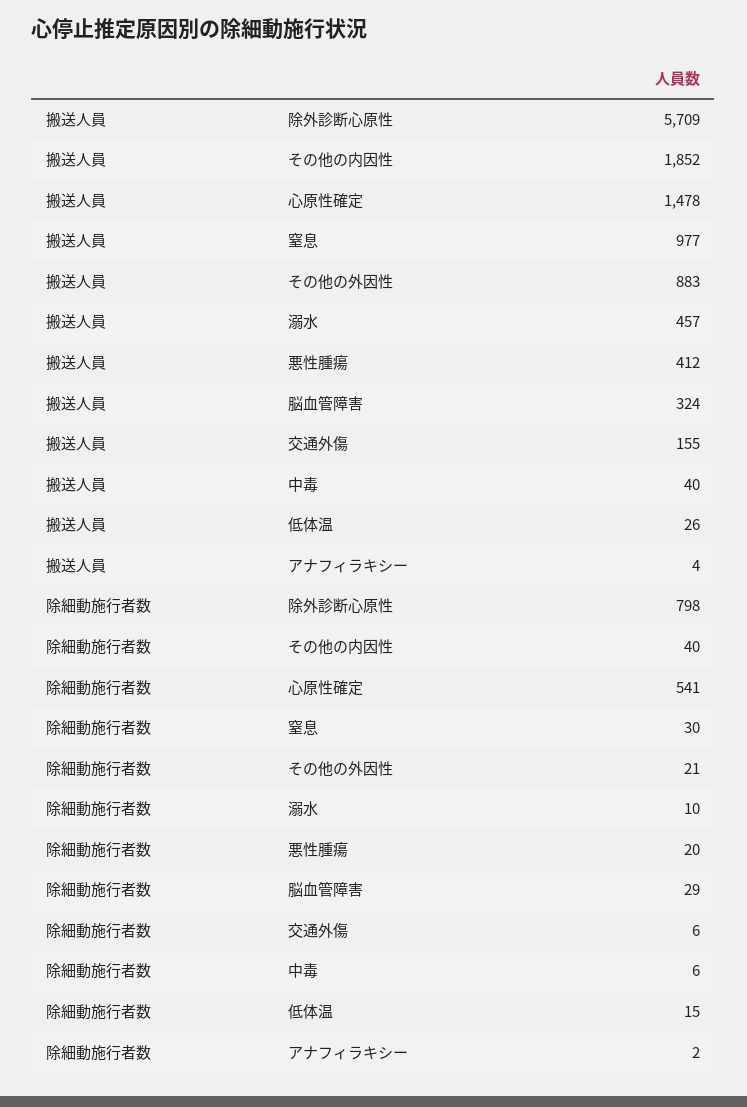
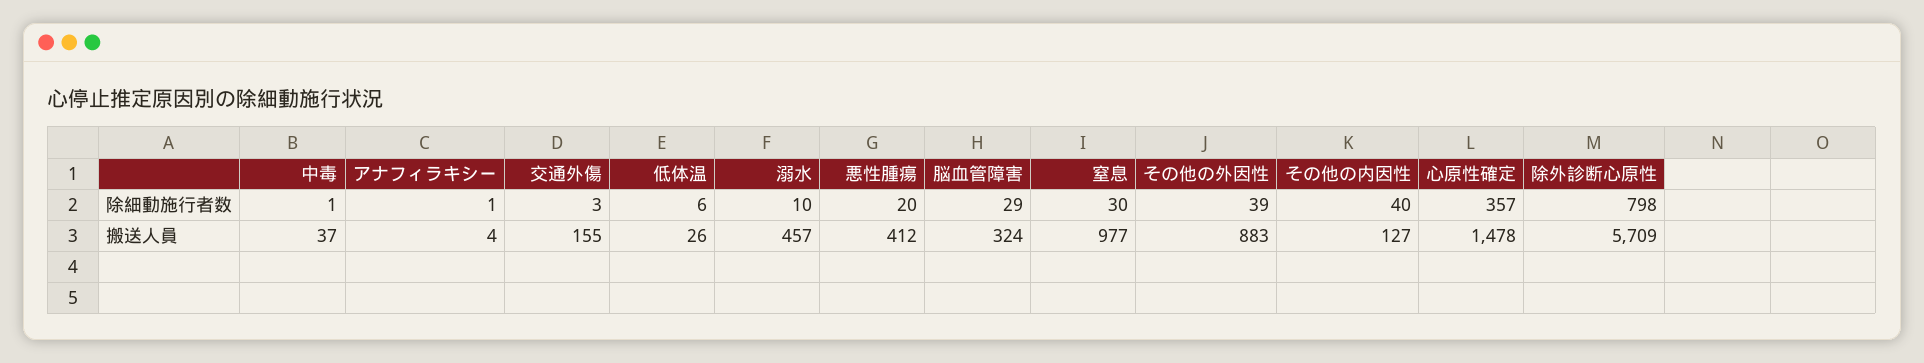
  {
    "搬送人員": {
      "除外診断心原性": 5709,
-     "その他の内因性": 1852,
+     "その他の内因性": 127,
      "心原性確定": 1478,
      "窒息": 977,
      "その他の外因性": 883,
      "溺水": 457,
      "悪性腫瘍": 412,
      "脳血管障害": 324,
      "交通外傷": 155,
-     "中毒": 40,
+     "中毒": 37,
      "低体温": 26,
      "アナフィラキシー": 4
    },
    "除細動施行者数": {
      "除外診断心原性": 798,
      "その他の内因性": 40,
-     "心原性確定": 541,
+     "心原性確定": 357,
      "窒息": 30,
-     "その他の外因性": 21,
+     "その他の外因性": 39,
      "溺水": 10,
      "悪性腫瘍": 20,
      "脳血管障害": 29,
-     "交通外傷": 6,
+     "交通外傷": 3,
-     "中毒": 6,
+     "中毒": 1,
-     "低体温": 15,
+     "低体温": 6,
-     "アナフィラキシー": 2
+     "アナフィラキシー": 1
    }
  }

